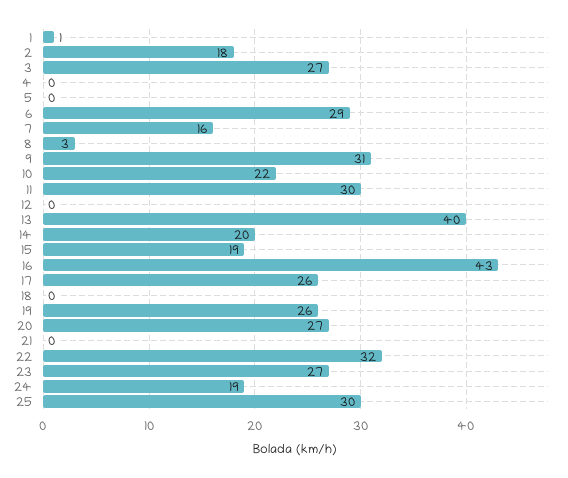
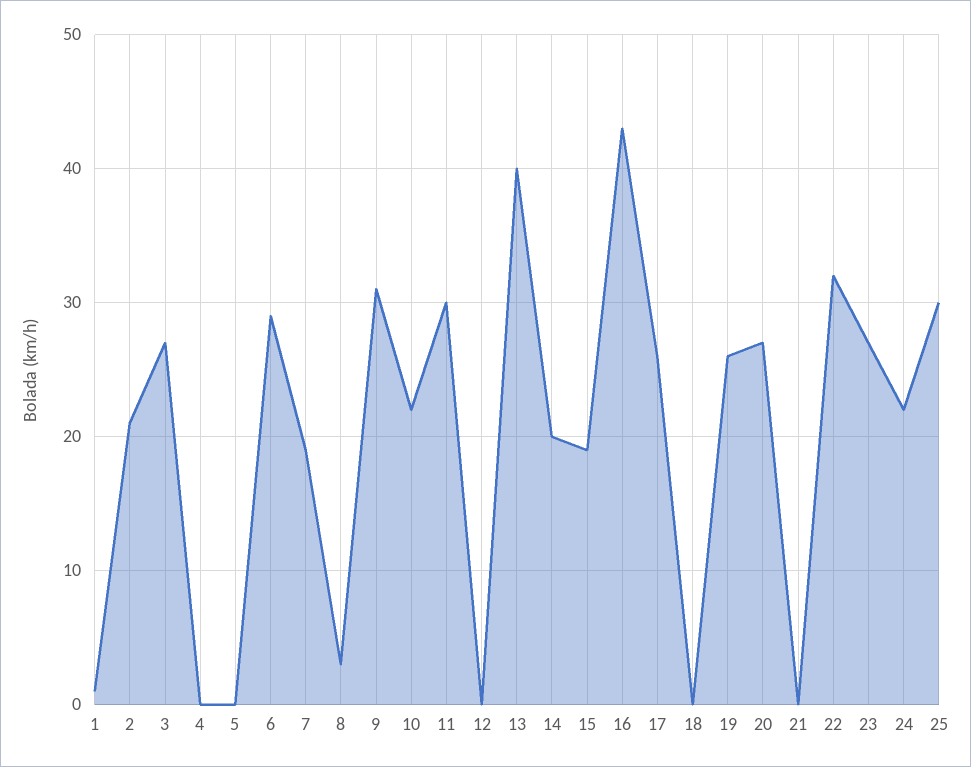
  {
    "1": 1,
-   "2": 18,
+   "2": 21,
    "3": 27,
    "4": 0,
    "5": 0,
    "6": 29,
-   "7": 16,
+   "7": 19,
    "8": 3,
    "9": 31,
    "10": 22,
    "11": 30,
    "12": 0,
    "13": 40,
    "14": 20,
    "15": 19,
    "16": 43,
    "17": 26,
    "18": 0,
    "19": 26,
    "20": 27,
    "21": 0,
    "22": 32,
    "23": 27,
-   "24": 19,
+   "24": 22,
    "25": 30
  }

